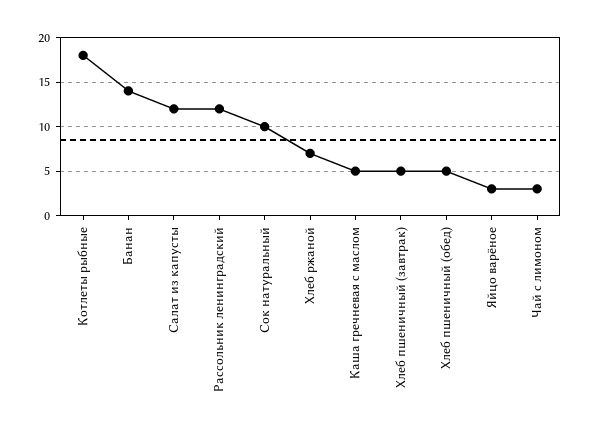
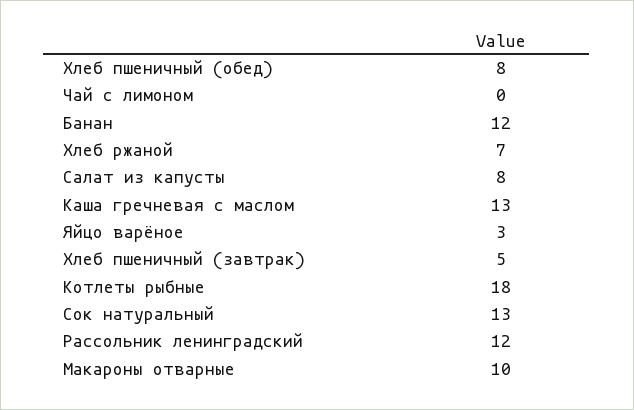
  {
    "Котлеты рыбные": 18,
-   "Банан": 14,
+   "Банан": 12,
-   "Салат из капусты": 12,
+   "Салат из капусты": 8,
    "Рассольник ленинградский": 12,
-   "Сок натуральный": 10,
+   "Сок натуральный": 13,
    "Хлеб ржаной": 7,
-   "Каша гречневая с маслом": 5,
+   "Каша гречневая с маслом": 13,
    "Хлеб пшеничный (завтрак)": 5,
-   "Хлеб пшеничный (обед)": 5,
+   "Хлеб пшеничный (обед)": 8,
    "Яйцо варёное": 3,
-   "Чай с лимоном": 3
+   "Чай с лимоном": 0,
+   "Макароны отварные": 10
  }

